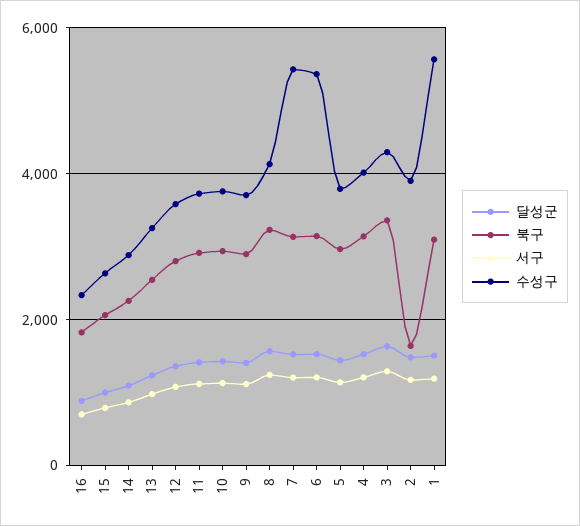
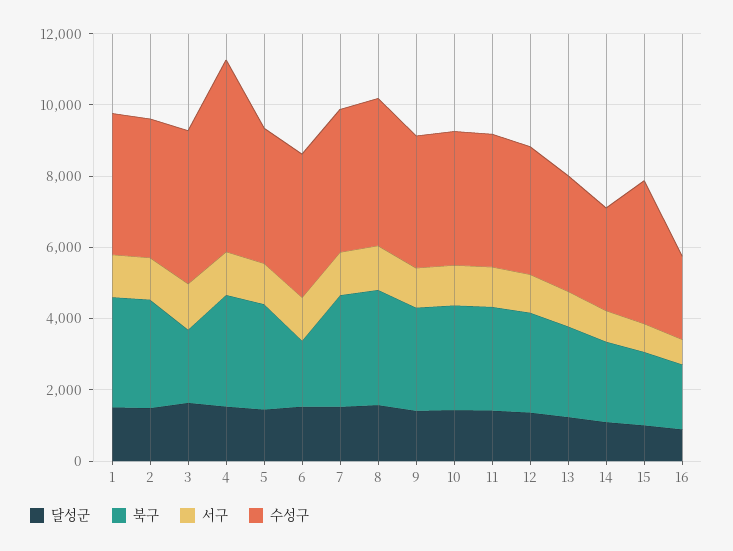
  {
    "달성군": {
      "16": 800,
      "15": 1000,
      "14": 1000,
      "13": 1200,
      "12": 1400,
      "11": 1400,
      "10": 1400,
      "9": 1400,
      "8": 1600,
      "7": 1600,
      "6": 1600,
      "5": 1400,
      "4": 1600,
      "3": 1600,
      "2": 1400,
      "1": 1600
    },
    "북구": {
      "16": 1800,
      "15": 2000,
      "14": 2200,
      "13": 2600,
      "12": 2800,
      "11": 3000,
      "10": 3000,
      "9": 3000,
      "8": 3200,
      "7": 3200,
-     "6": 3200,
+     "6": 2000,
      "5": 3000,
      "4": 3200,
-     "3": 3400,
+     "3": 2000,
-     "2": 1600,
+     "2": 3000,
      "1": 3000
    },
    "서구": {
      "16": 800,
      "15": 800,
      "14": 800,
      "13": 1000,
      "12": 1000,
      "11": 1200,
      "10": 1200,
      "9": 1200,
      "8": 1200,
      "7": 1200,
      "6": 1200,
      "5": 1200,
      "4": 1200,
      "3": 1200,
      "2": 1200,
      "1": 1200
    },
    "수성구": {
      "16": 2400,
-     "15": 2600,
+     "15": 4000,
      "14": 2800,
      "13": 3200,
      "12": 3600,
      "11": 3800,
      "10": 3800,
      "9": 3800,
      "8": 4200,
-     "7": 5400,
+     "7": 4000,
-     "6": 5400,
+     "6": 4000,
      "5": 3800,
-     "4": 4000,
+     "4": 5500,
      "3": 4200,
      "2": 4000,
-     "1": 5600
+     "1": 4000
    }
  }

